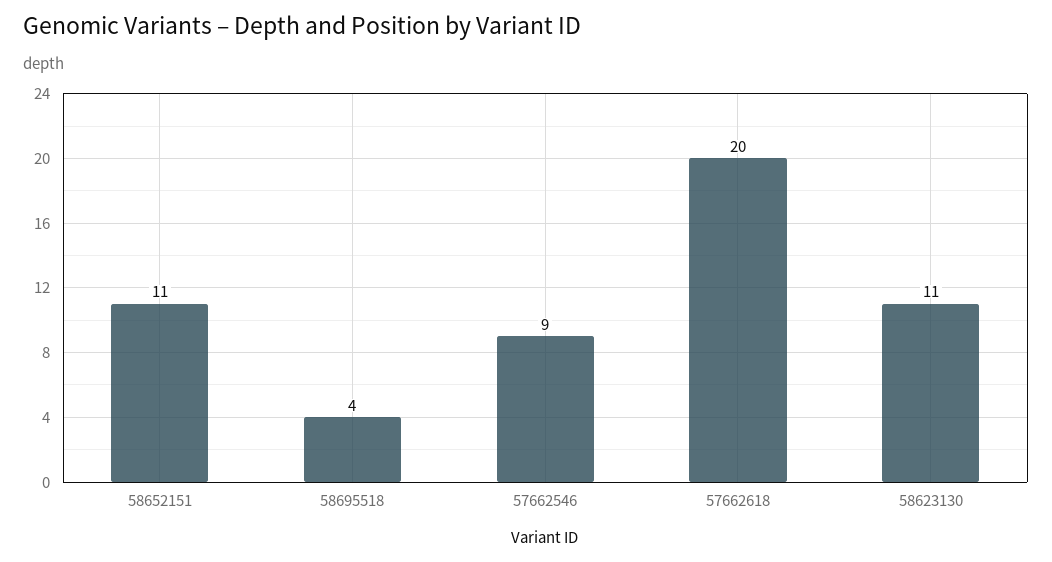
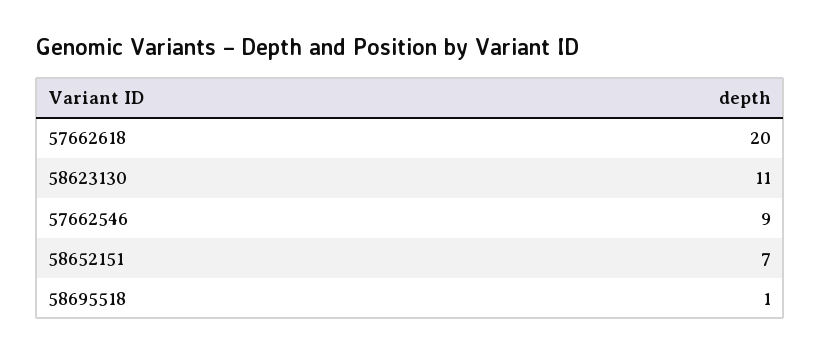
  {
-   "58652151": 11,
+   "58652151": 7,
-   "58695518": 4,
+   "58695518": 1,
    "57662546": 9,
    "57662618": 20,
    "58623130": 11
  }

